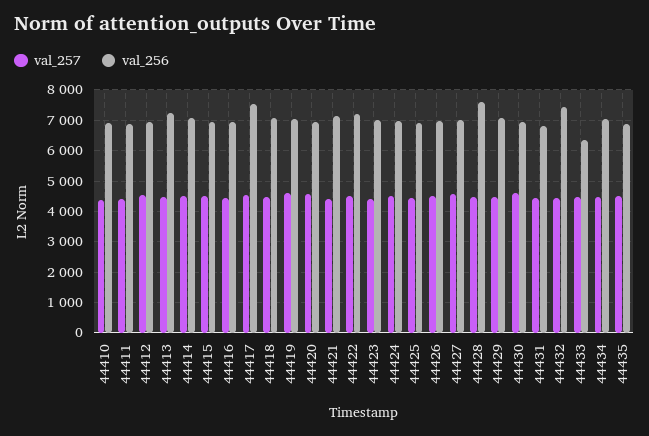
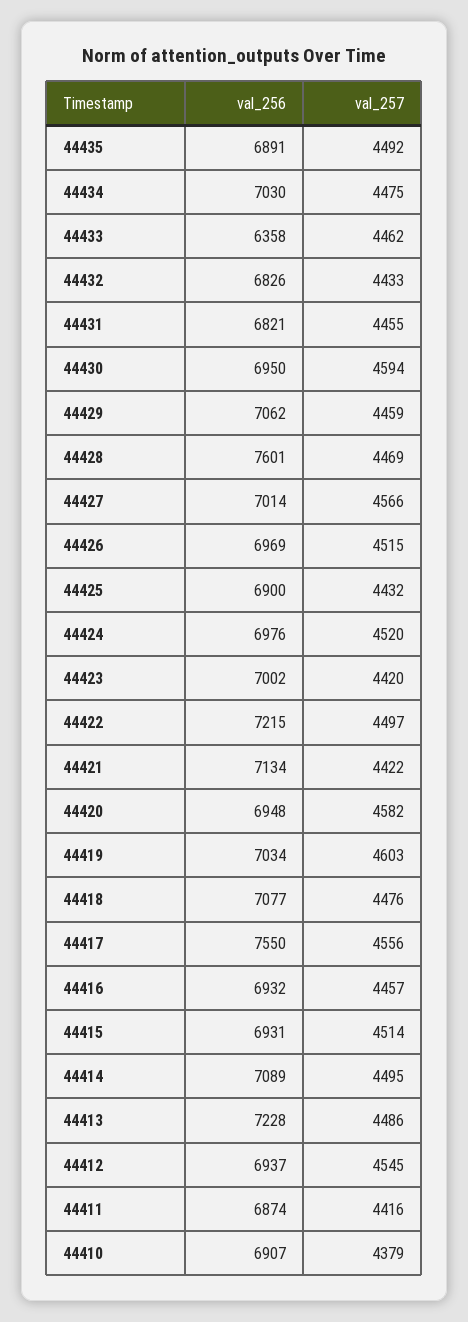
  {
    "val_257": {
      "44410": 4379,
      "44411": 4416,
      "44412": 4545,
      "44413": 4486,
      "44414": 4495,
      "44415": 4514,
      "44416": 4457,
      "44417": 4556,
      "44418": 4476,
      "44419": 4603,
      "44420": 4582,
      "44421": 4422,
      "44422": 4497,
      "44423": 4420,
      "44424": 4520,
      "44425": 4432,
      "44426": 4515,
      "44427": 4566,
      "44428": 4469,
      "44429": 4459,
      "44430": 4594,
      "44431": 4455,
      "44432": 4433,
      "44433": 4462,
      "44434": 4475,
      "44435": 4492
    },
    "val_256": {
      "44410": 6907,
      "44411": 6874,
      "44412": 6937,
      "44413": 7228,
      "44414": 7089,
      "44415": 6931,
      "44416": 6932,
      "44417": 7550,
      "44418": 7077,
      "44419": 7034,
      "44420": 6948,
      "44421": 7134,
      "44422": 7215,
      "44423": 7002,
      "44424": 6976,
      "44425": 6900,
      "44426": 6969,
      "44427": 7014,
      "44428": 7601,
      "44429": 7062,
      "44430": 6950,
      "44431": 6821,
-     "44432": 7400,
+     "44432": 6826,
      "44433": 6358,
      "44434": 7030,
      "44435": 6891
    }
  }

